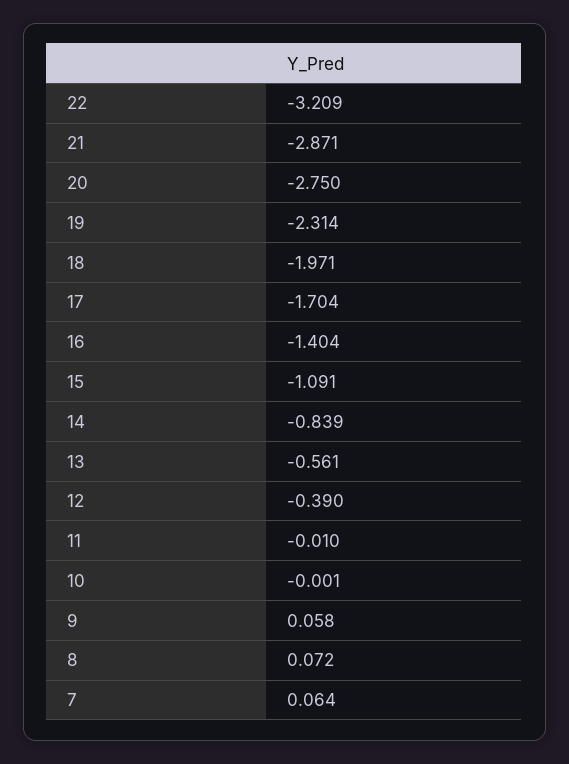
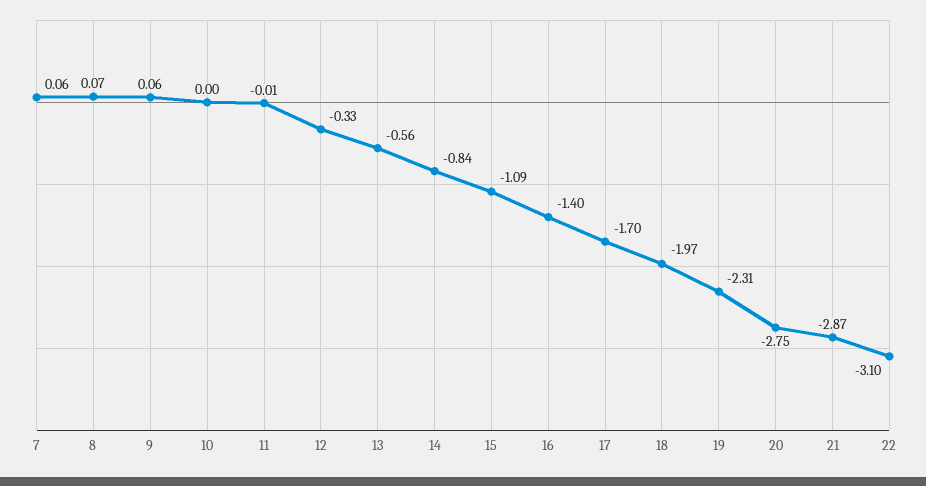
  {
-   "22": -3.209,
+   "22": -3.1,
    "21": -2.871,
    "20": -2.75,
    "19": -2.314,
    "18": -1.971,
    "17": -1.704,
    "16": -1.404,
    "15": -1.091,
    "14": -0.839,
    "13": -0.561,
-   "12": -0.39,
+   "12": -0.33,
    "11": -0.01,
    "10": -0.001,
    "9": 0.058,
    "8": 0.072,
    "7": 0.064
  }

